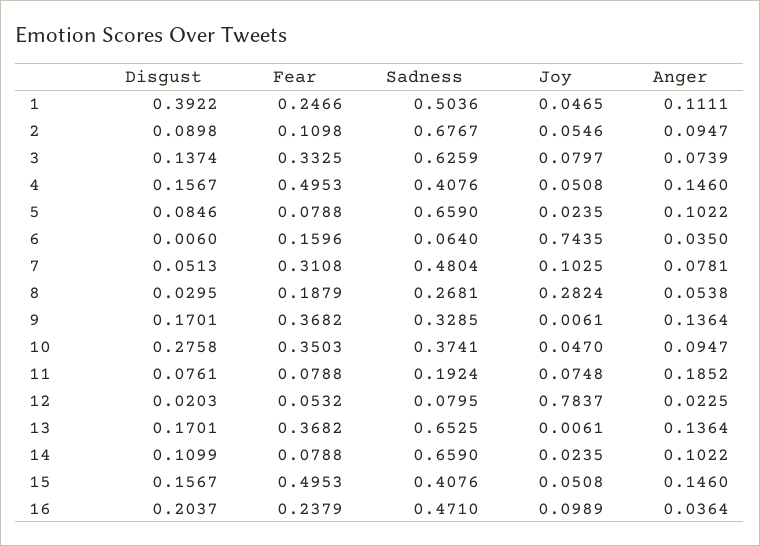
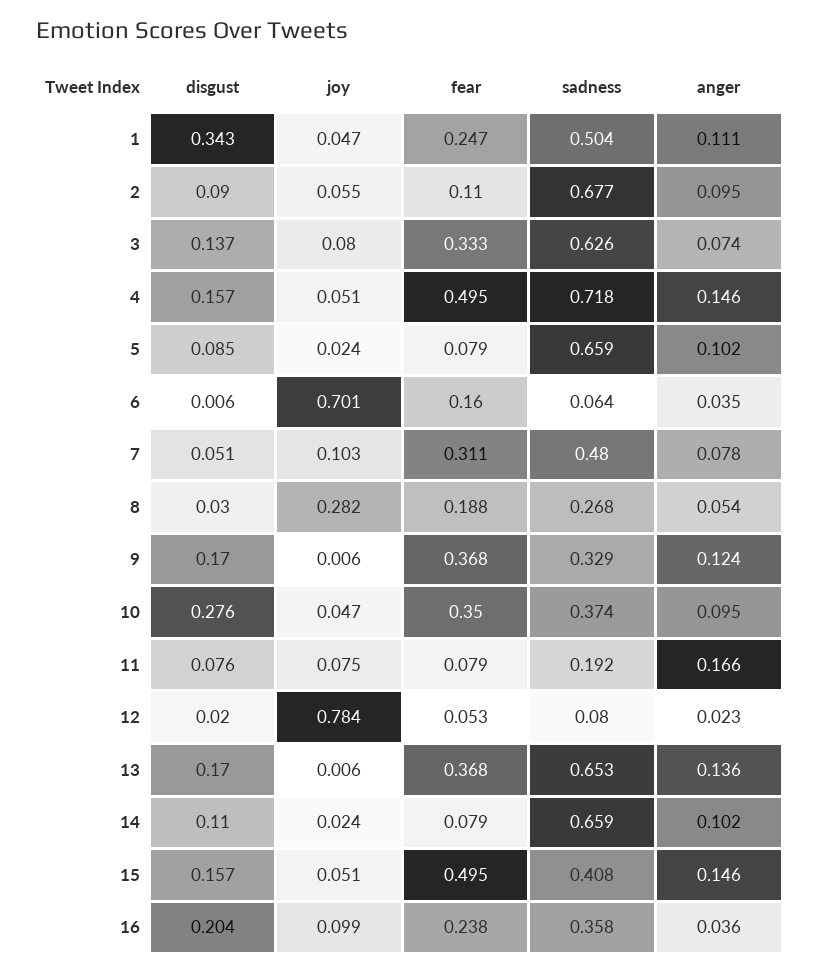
  {
    "Disgust": {
-     "1": 0.3922,
+     "1": 0.343,
      "2": 0.0898,
      "3": 0.1374,
      "4": 0.1567,
      "5": 0.0846,
      "6": 0.006,
      "7": 0.0513,
      "8": 0.0295,
      "9": 0.1701,
      "10": 0.2758,
      "11": 0.0761,
      "12": 0.0203,
      "13": 0.1701,
      "14": 0.1099,
      "15": 0.1567,
      "16": 0.2037
    },
    "Fear": {
      "1": 0.2466,
      "2": 0.1098,
      "3": 0.3325,
      "4": 0.4953,
      "5": 0.0788,
      "6": 0.1596,
      "7": 0.3108,
      "8": 0.1879,
      "9": 0.3682,
      "10": 0.3503,
      "11": 0.0788,
      "12": 0.0532,
      "13": 0.3682,
      "14": 0.0788,
      "15": 0.4953,
      "16": 0.2379
    },
    "Sadness": {
      "1": 0.5036,
      "2": 0.6767,
      "3": 0.6259,
-     "4": 0.4076,
+     "4": 0.718,
      "5": 0.659,
      "6": 0.064,
      "7": 0.4804,
      "8": 0.2681,
      "9": 0.3285,
      "10": 0.3741,
      "11": 0.1924,
      "12": 0.0795,
      "13": 0.6525,
      "14": 0.659,
      "15": 0.4076,
-     "16": 0.471
+     "16": 0.358
    },
    "Joy": {
      "1": 0.0465,
      "2": 0.0546,
      "3": 0.0797,
      "4": 0.0508,
      "5": 0.0235,
-     "6": 0.7435,
+     "6": 0.701,
      "7": 0.1025,
      "8": 0.2824,
      "9": 0.0061,
      "10": 0.047,
      "11": 0.0748,
      "12": 0.7837,
      "13": 0.0061,
      "14": 0.0235,
      "15": 0.0508,
      "16": 0.0989
    },
    "Anger": {
      "1": 0.1111,
      "2": 0.0947,
      "3": 0.0739,
      "4": 0.146,
      "5": 0.1022,
      "6": 0.035,
      "7": 0.0781,
      "8": 0.0538,
-     "9": 0.1364,
+     "9": 0.124,
      "10": 0.0947,
-     "11": 0.1852,
+     "11": 0.166,
      "12": 0.0225,
      "13": 0.1364,
      "14": 0.1022,
      "15": 0.146,
      "16": 0.0364
    }
  }

